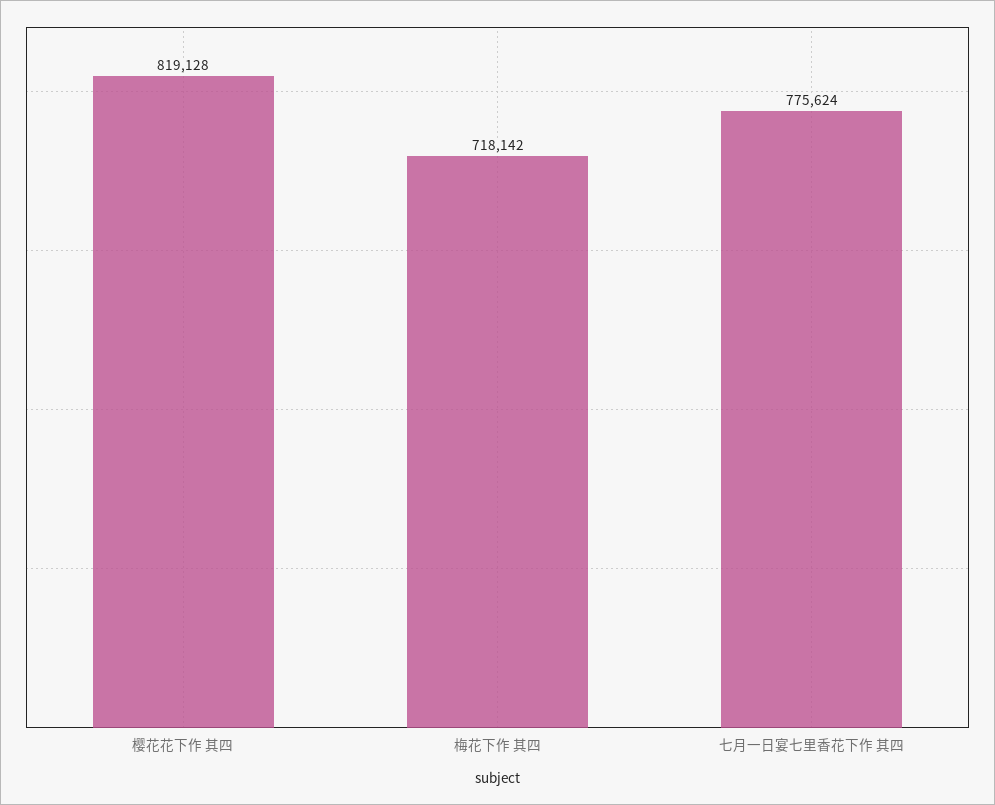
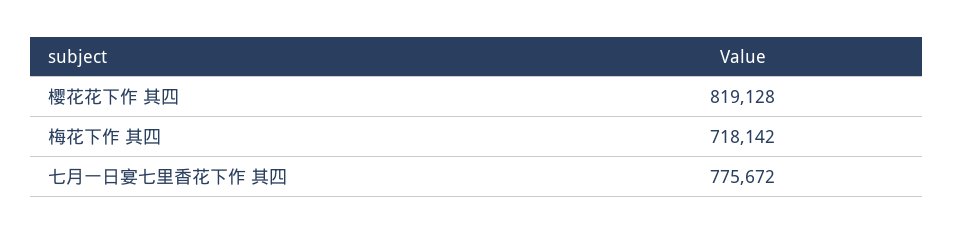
  {
    "樱花花下作 其四": 819128,
    "梅花下作 其四": 718142,
-   "七月一日宴七里香花下作 其四": 775624
+   "七月一日宴七里香花下作 其四": 775672
  }

